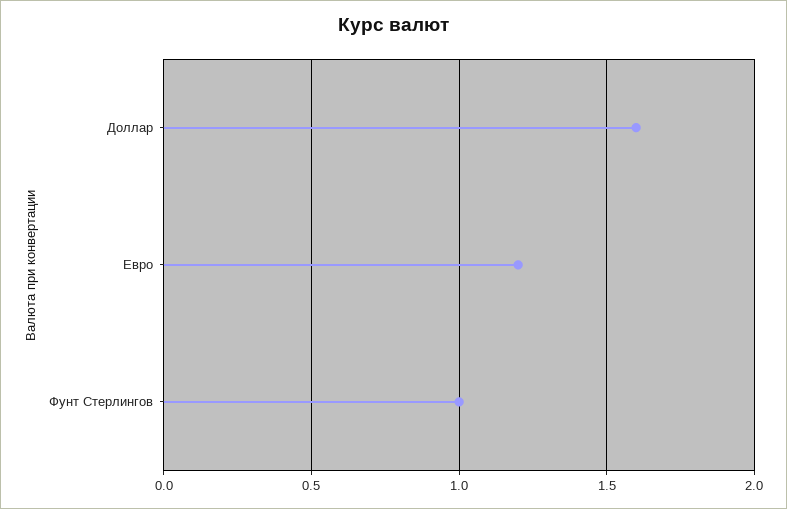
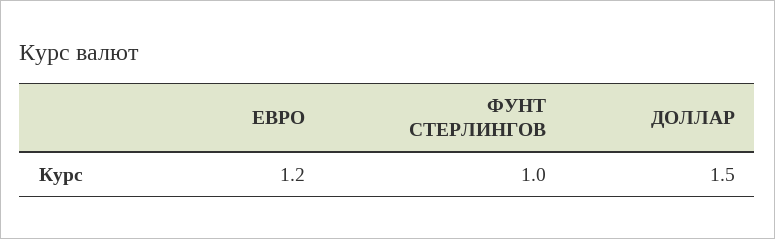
  {
-   "Доллар": 1.6,
+   "Доллар": 1.5,
    "Евро": 1.2,
    "Фунт Стерлингов": 1
  }

